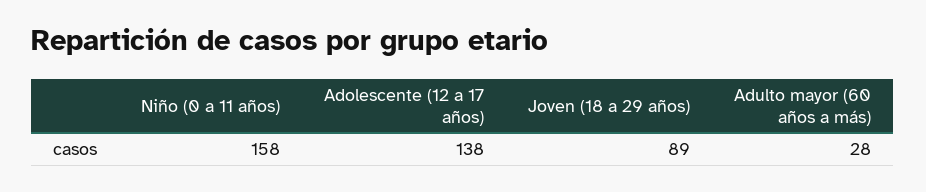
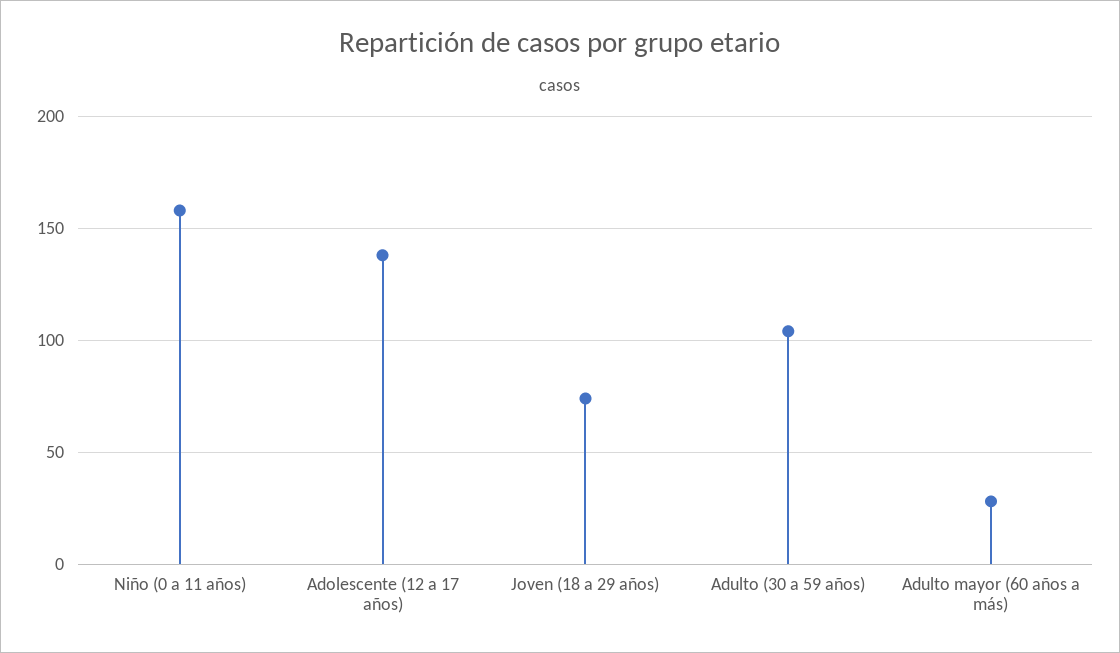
  {
    "Niño (0 a 11 años)": 158,
    "Adolescente (12 a 17 años)": 138,
-   "Joven (18 a 29 años)": 89,
+   "Joven (18 a 29 años)": 75,
-   "Adulto mayor (60 años a más)": 28
+   "Adulto mayor (60 años a más)": 28,
+   "Adulto (30 a 59 años)": 105
  }

